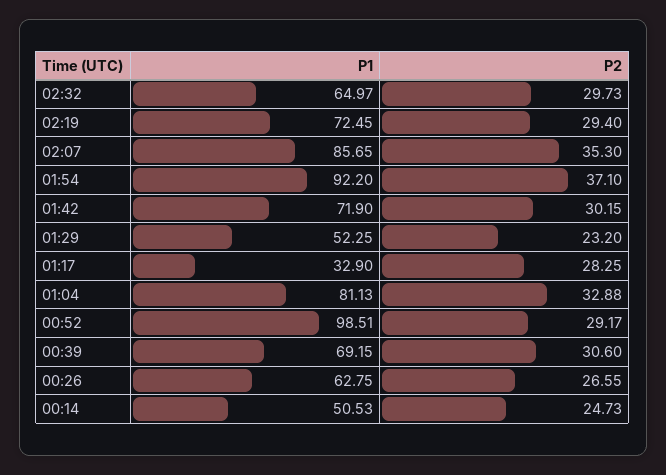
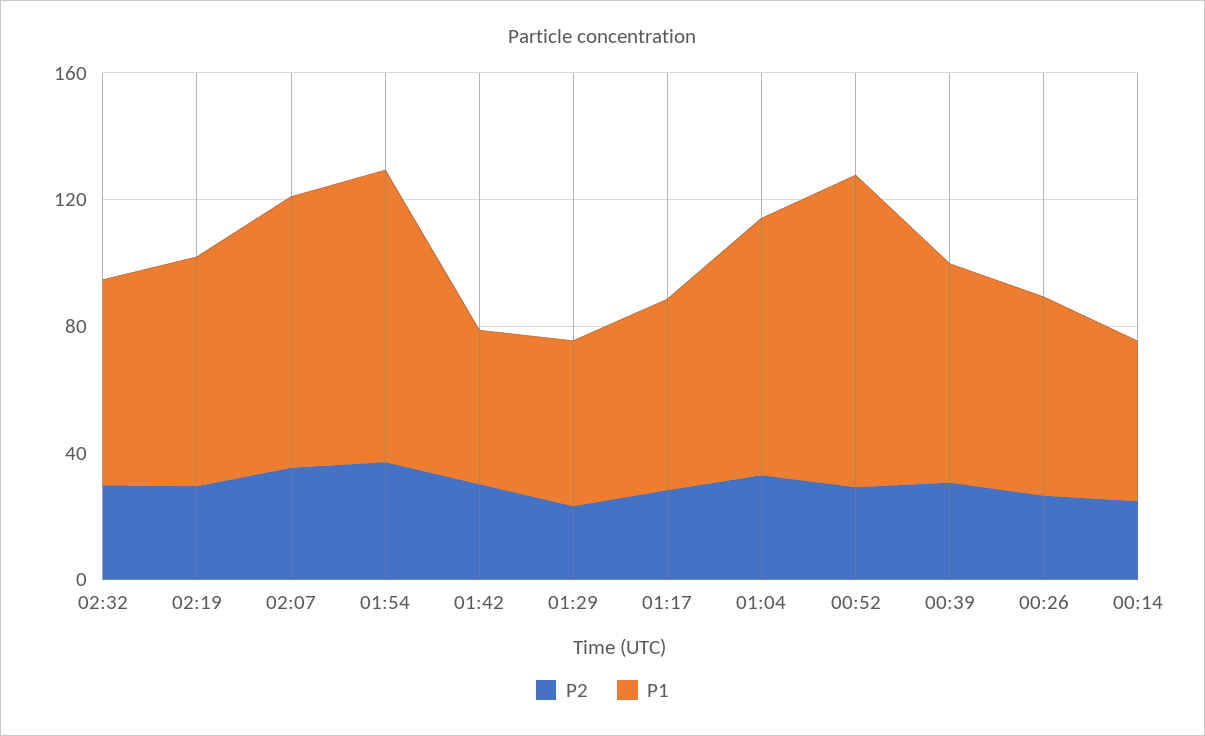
  {
    "P1": {
      "02:32": 64.97,
      "02:19": 72.45,
      "02:07": 85.65,
      "01:54": 92.2,
-     "01:42": 71.9,
+     "01:42": 50,
      "01:29": 52.25,
-     "01:17": 32.9,
+     "01:17": 60,
      "01:04": 81.13,
      "00:52": 98.51,
      "00:39": 69.15,
      "00:26": 62.75,
      "00:14": 50.53
    },
    "P2": {
      "02:32": 29.73,
      "02:19": 29.4,
      "02:07": 35.3,
      "01:54": 37.1,
      "01:42": 30.15,
      "01:29": 23.2,
      "01:17": 28.25,
      "01:04": 32.88,
      "00:52": 29.17,
      "00:39": 30.6,
      "00:26": 26.55,
      "00:14": 24.73
    }
  }

